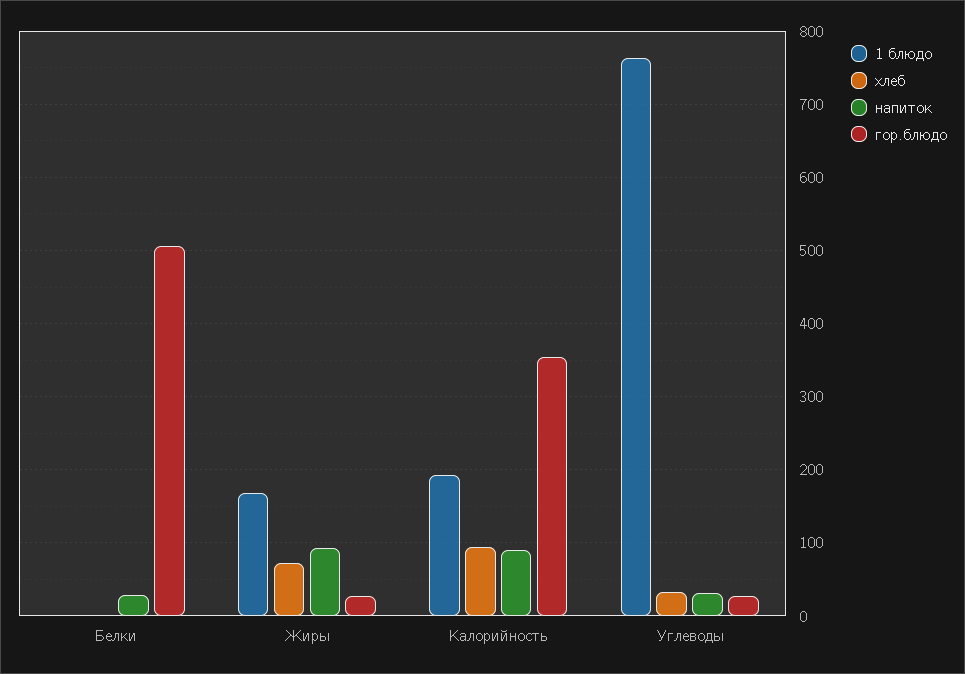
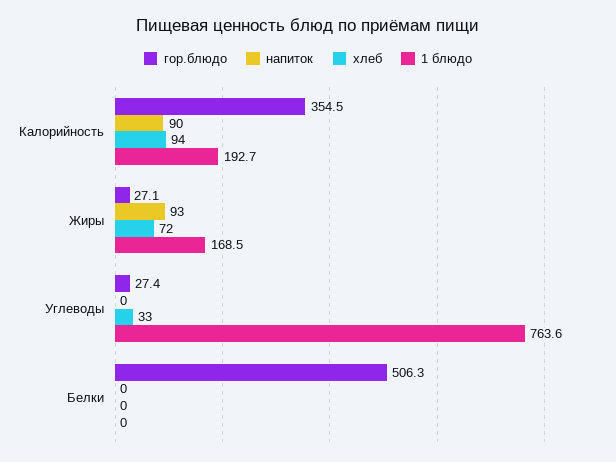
  {
    "1 блюдо": {
      "Белки": 0,
      "Жиры": 168.5,
      "Калорийность": 192.7,
      "Углеводы": 763.6
    },
    "хлеб": {
      "Белки": 0,
      "Жиры": 72,
      "Калорийность": 94,
      "Углеводы": 33
    },
    "напиток": {
-     "Белки": 30,
+     "Белки": 0,
      "Жиры": 93,
      "Калорийность": 90,
-     "Углеводы": 30
+     "Углеводы": 0
    },
    "гор.блюдо": {
      "Белки": 506.3,
      "Жиры": 27.1,
      "Калорийность": 354.5,
      "Углеводы": 27.4
    }
  }

